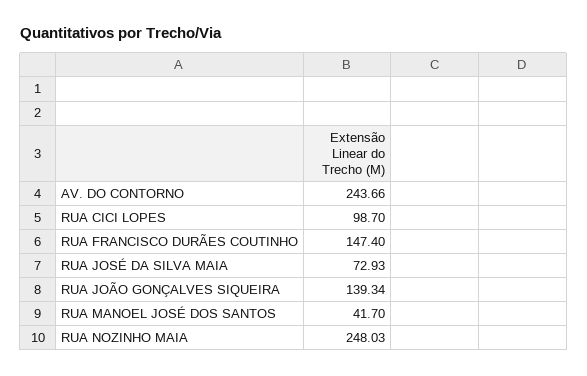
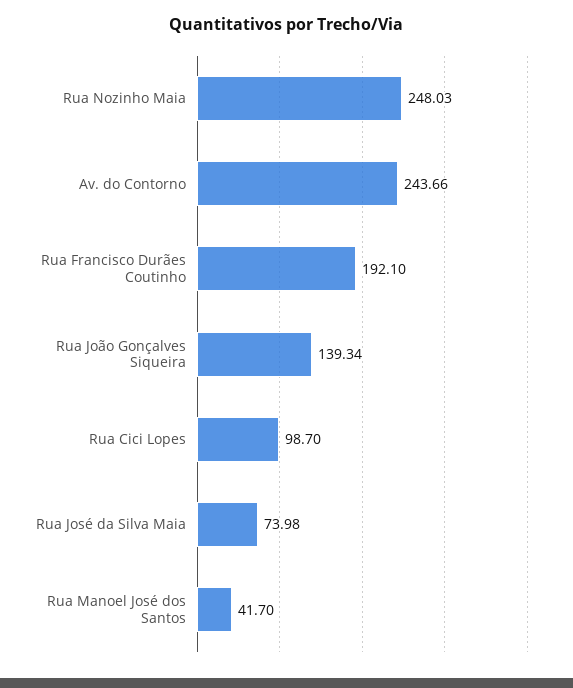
  {
    "AV. DO CONTORNO": 243.66,
    "RUA CICI LOPES": 98.7,
-   "RUA FRANCISCO DURÃES COUTINHO": 147.4,
+   "RUA FRANCISCO DURÃES COUTINHO": 192.1,
-   "RUA JOSÉ DA SILVA MAIA": 72.93,
+   "RUA JOSÉ DA SILVA MAIA": 73.98,
    "RUA JOÃO GONÇALVES SIQUEIRA": 139.34,
    "RUA MANOEL JOSÉ DOS SANTOS": 41.7,
    "RUA NOZINHO MAIA": 248.03
  }

